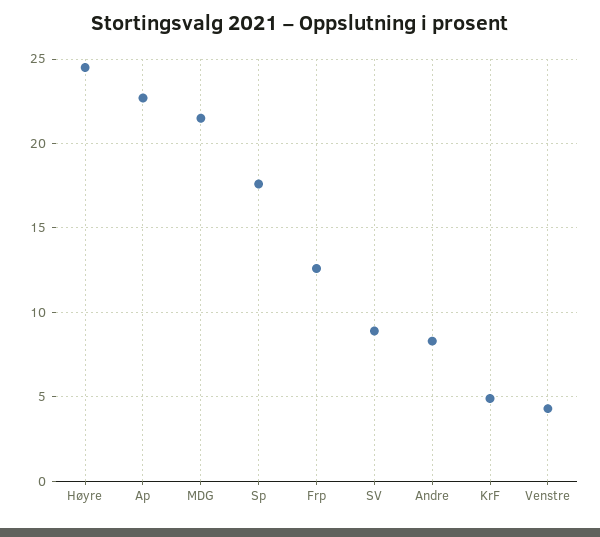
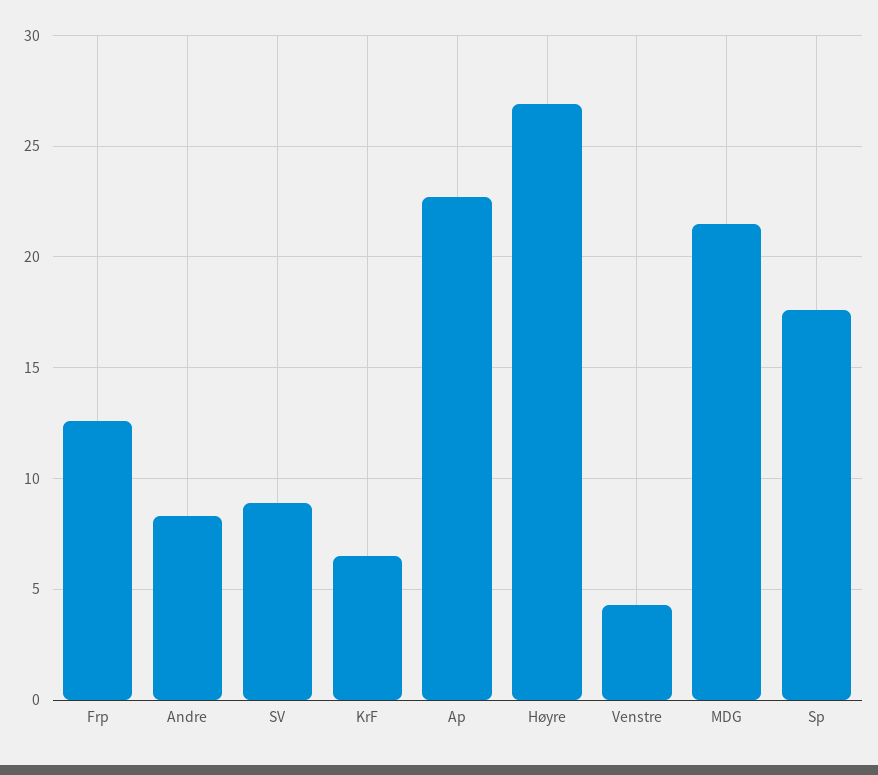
  {
-   "Høyre": 24.5,
+   "Høyre": 27,
    "Ap": 22.5,
    "MDG": 21.5,
    "Sp": 17.5,
    "Frp": 12.5,
    "SV": 9,
    "Andre": 8.5,
-   "KrF": 5,
+   "KrF": 6.5,
    "Venstre": 4.5
  }

